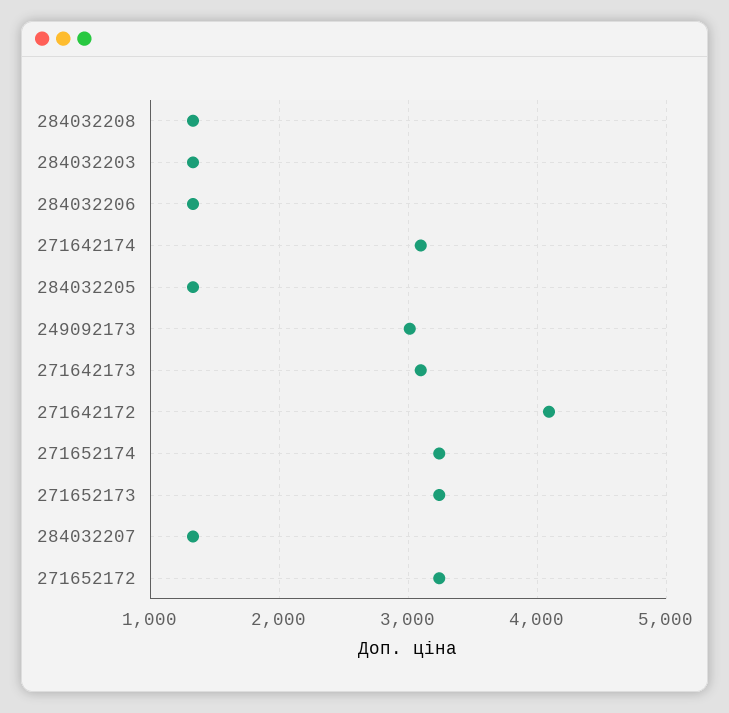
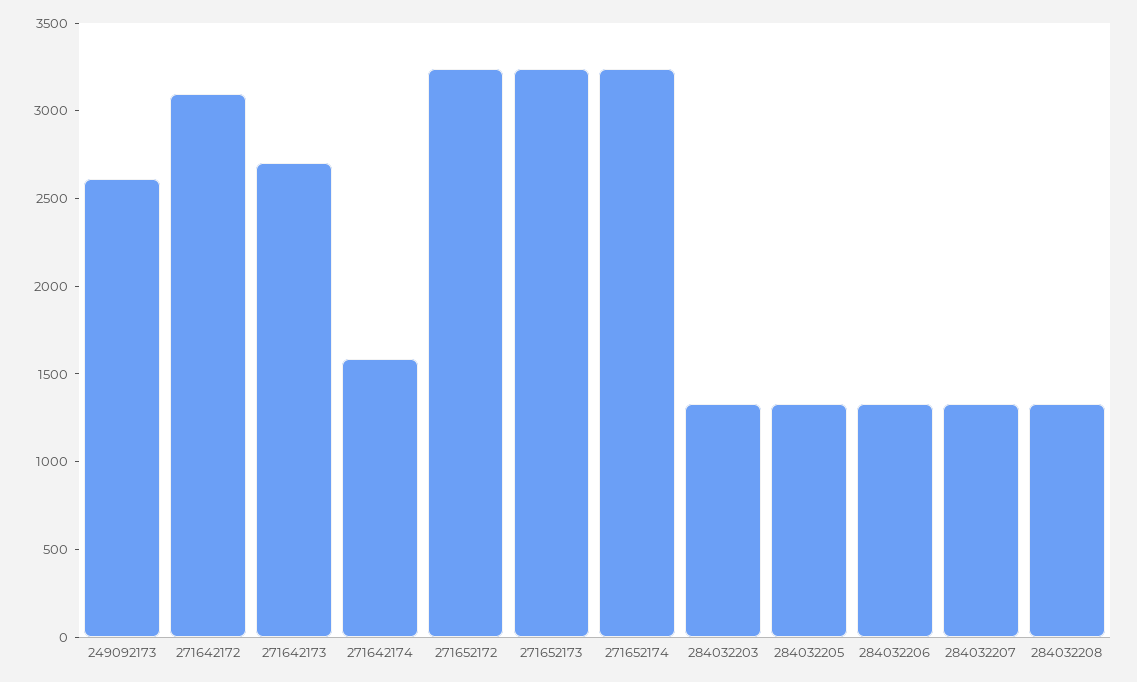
  {
    "284032208": 1300,
    "284032203": 1300,
    "284032206": 1300,
-   "271642174": 3100,
+   "271642174": 1600,
    "284032205": 1300,
-   "249092173": 3000,
+   "249092173": 2600,
-   "271642173": 3100,
+   "271642173": 2700,
-   "271642172": 4100,
+   "271642172": 3100,
    "271652174": 3200,
    "271652173": 3200,
    "284032207": 1300,
    "271652172": 3200
  }

